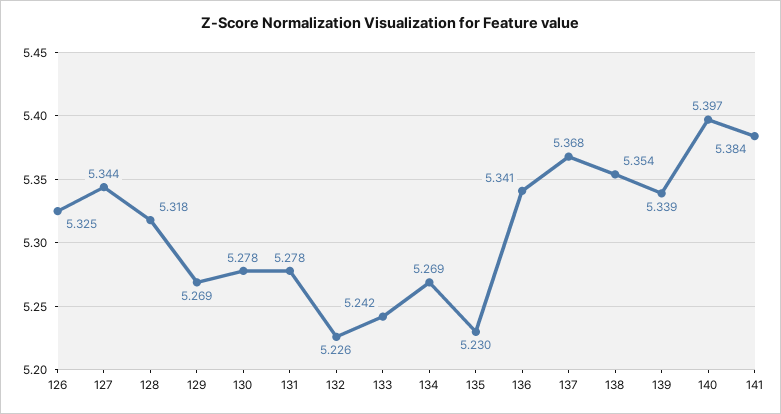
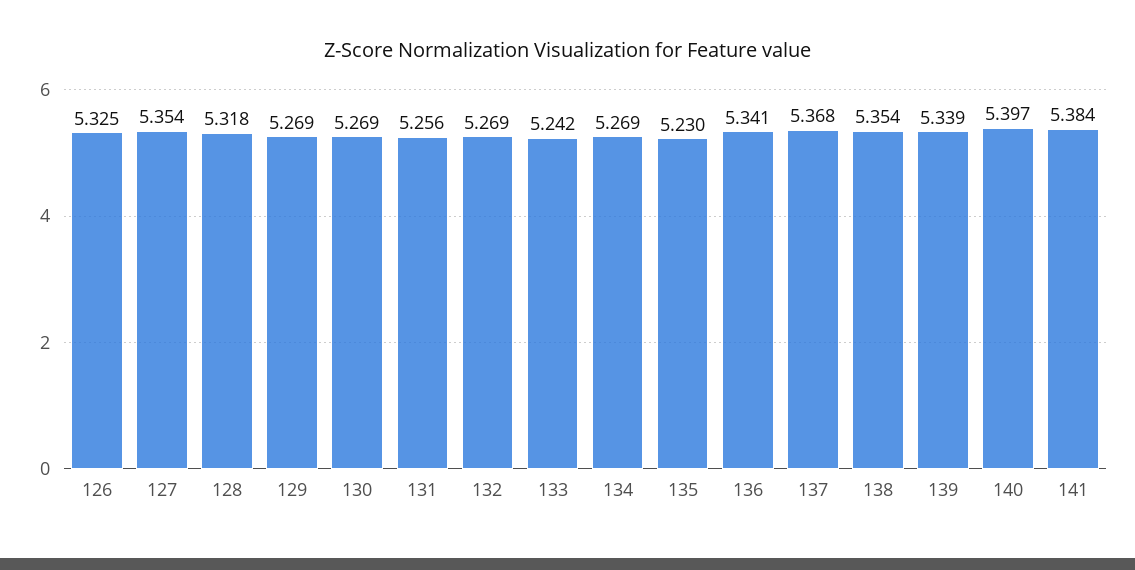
  {
    "126": 5.325,
-   "127": 5.344,
+   "127": 5.354,
    "128": 5.318,
    "129": 5.269,
-   "130": 5.278,
+   "130": 5.269,
-   "131": 5.278,
+   "131": 5.256,
-   "132": 5.226,
+   "132": 5.269,
    "133": 5.242,
    "134": 5.269,
    "135": 5.23,
    "136": 5.341,
    "137": 5.368,
    "138": 5.354,
    "139": 5.339,
    "140": 5.397,
    "141": 5.384
  }

